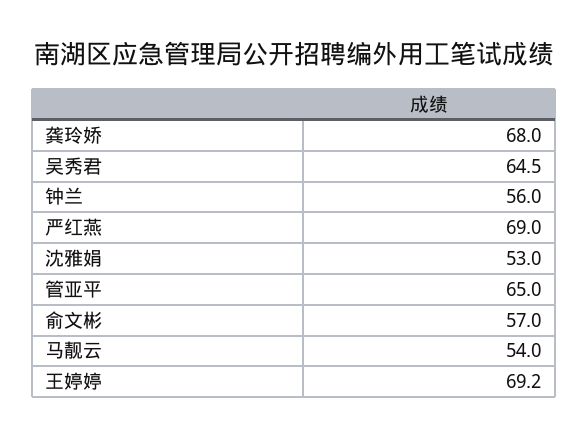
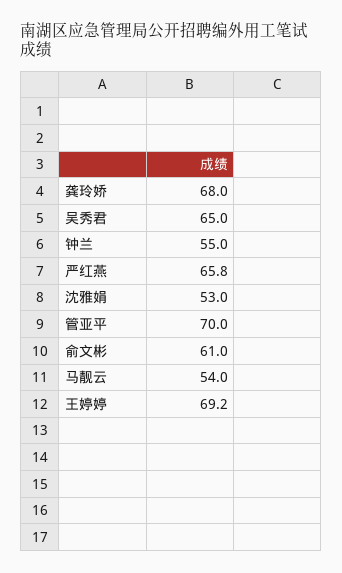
  {
    "龚玲娇": 68,
-   "吴秀君": 64.5,
+   "吴秀君": 65,
-   "钟兰": 56,
+   "钟兰": 55,
-   "严红燕": 69,
+   "严红燕": 65.8,
    "沈雅娟": 53,
-   "管亚平": 65,
+   "管亚平": 70,
-   "俞文彬": 57,
+   "俞文彬": 61,
    "马靓云": 54,
    "王婷婷": 69.2
  }

